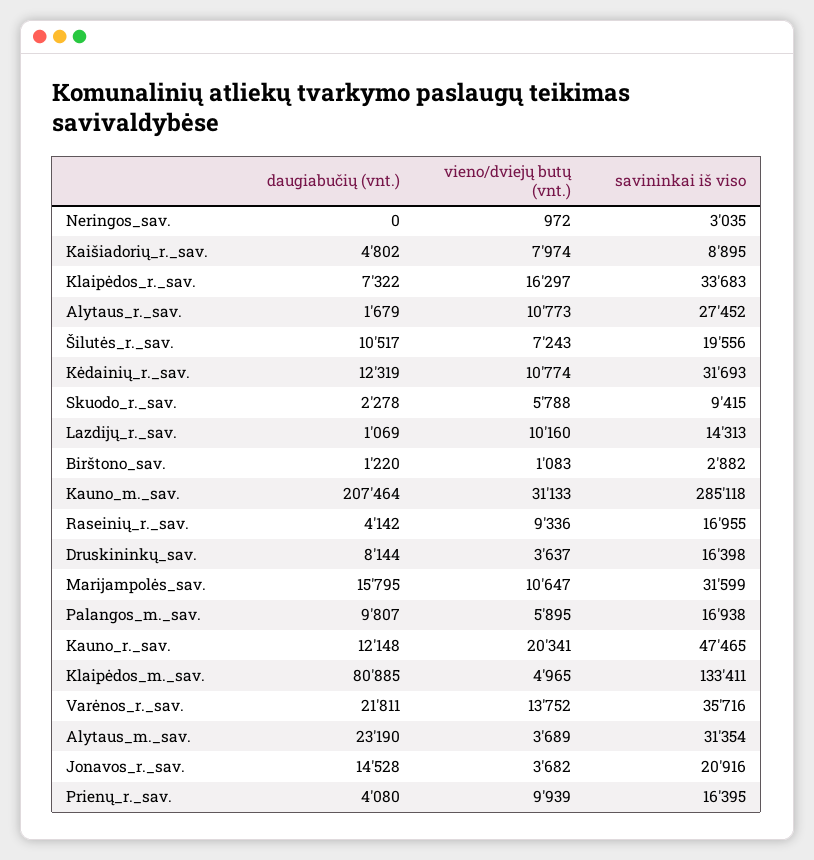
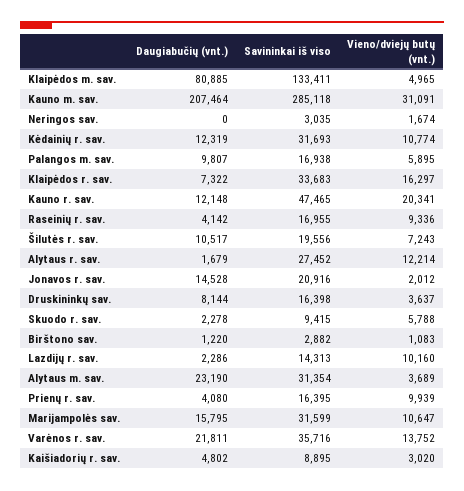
  {
    "daugiabučių (vnt.)": {
      "Neringos_sav.": 0,
      "Kaišiadorių_r._sav.": 4802,
      "Klaipėdos_r._sav.": 7322,
      "Alytaus_r._sav.": 1679,
      "Šilutės_r._sav.": 10517,
      "Kėdainių_r._sav.": 12319,
      "Skuodo_r._sav.": 2278,
-     "Lazdijų_r._sav.": 1069,
+     "Lazdijų_r._sav.": 2286,
      "Birštono_sav.": 1220,
      "Kauno_m._sav.": 207464,
      "Raseinių_r._sav.": 4142,
      "Druskininkų_sav.": 8144,
      "Marijampolės_sav.": 15795,
      "Palangos_m._sav.": 9807,
      "Kauno_r._sav.": 12148,
      "Klaipėdos_m._sav.": 80885,
      "Varėnos_r._sav.": 21811,
      "Alytaus_m._sav.": 23190,
      "Jonavos_r._sav.": 14528,
      "Prienų_r._sav.": 4080
    },
    "vieno/dviejų butų (vnt.)": {
-     "Neringos_sav.": 972,
+     "Neringos_sav.": 1674,
-     "Kaišiadorių_r._sav.": 7974,
+     "Kaišiadorių_r._sav.": 3020,
      "Klaipėdos_r._sav.": 16297,
-     "Alytaus_r._sav.": 10773,
+     "Alytaus_r._sav.": 12214,
      "Šilutės_r._sav.": 7243,
      "Kėdainių_r._sav.": 10774,
      "Skuodo_r._sav.": 5788,
      "Lazdijų_r._sav.": 10160,
      "Birštono_sav.": 1083,
-     "Kauno_m._sav.": 31133,
+     "Kauno_m._sav.": 31091,
      "Raseinių_r._sav.": 9336,
      "Druskininkų_sav.": 3637,
      "Marijampolės_sav.": 10647,
      "Palangos_m._sav.": 5895,
      "Kauno_r._sav.": 20341,
      "Klaipėdos_m._sav.": 4965,
      "Varėnos_r._sav.": 13752,
      "Alytaus_m._sav.": 3689,
-     "Jonavos_r._sav.": 3682,
+     "Jonavos_r._sav.": 2012,
      "Prienų_r._sav.": 9939
    },
    "savininkai iš viso": {
      "Neringos_sav.": 3035,
      "Kaišiadorių_r._sav.": 8895,
      "Klaipėdos_r._sav.": 33683,
      "Alytaus_r._sav.": 27452,
      "Šilutės_r._sav.": 19556,
      "Kėdainių_r._sav.": 31693,
      "Skuodo_r._sav.": 9415,
      "Lazdijų_r._sav.": 14313,
      "Birštono_sav.": 2882,
      "Kauno_m._sav.": 285118,
      "Raseinių_r._sav.": 16955,
      "Druskininkų_sav.": 16398,
      "Marijampolės_sav.": 31599,
      "Palangos_m._sav.": 16938,
      "Kauno_r._sav.": 47465,
      "Klaipėdos_m._sav.": 133411,
      "Varėnos_r._sav.": 35716,
      "Alytaus_m._sav.": 31354,
      "Jonavos_r._sav.": 20916,
      "Prienų_r._sav.": 16395
    }
  }

